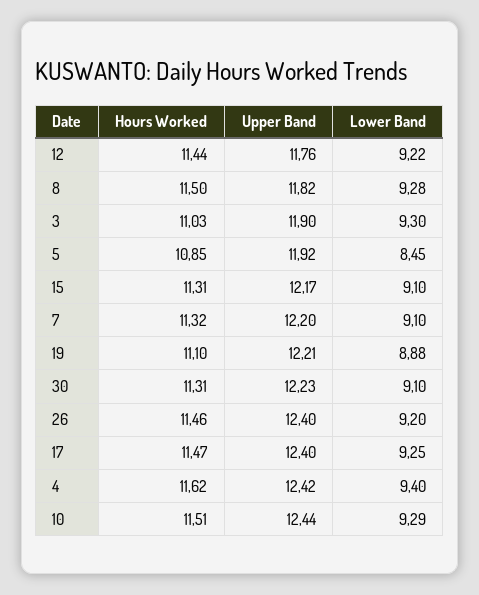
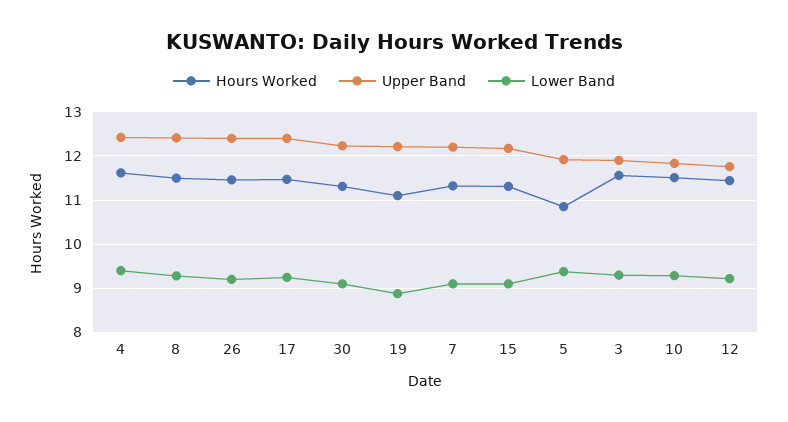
  {
    "Hours Worked": {
      "12": 11.44,
      "8": 11.5,
-     "3": 11.03,
+     "3": 11.6,
      "5": 10.85,
      "15": 11.31,
      "7": 11.32,
      "19": 11.1,
      "30": 11.31,
      "26": 11.46,
      "17": 11.47,
      "4": 11.62,
      "10": 11.51
    },
    "Upper Band": {
      "12": 11.76,
-     "8": 11.82,
+     "8": 12.4,
      "3": 11.9,
      "5": 11.92,
      "15": 12.17,
      "7": 12.2,
      "19": 12.21,
      "30": 12.23,
      "26": 12.4,
      "17": 12.4,
      "4": 12.42,
-     "10": 12.44
+     "10": 11.8
    },
    "Lower Band": {
      "12": 9.22,
      "8": 9.28,
      "3": 9.3,
-     "5": 8.45,
+     "5": 9.4,
      "15": 9.1,
      "7": 9.1,
      "19": 8.88,
      "30": 9.1,
      "26": 9.2,
      "17": 9.25,
      "4": 9.4,
      "10": 9.29
    }
  }

